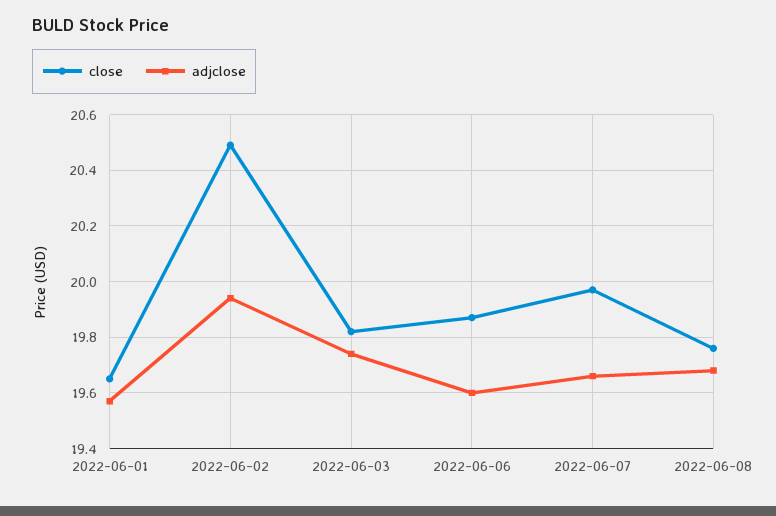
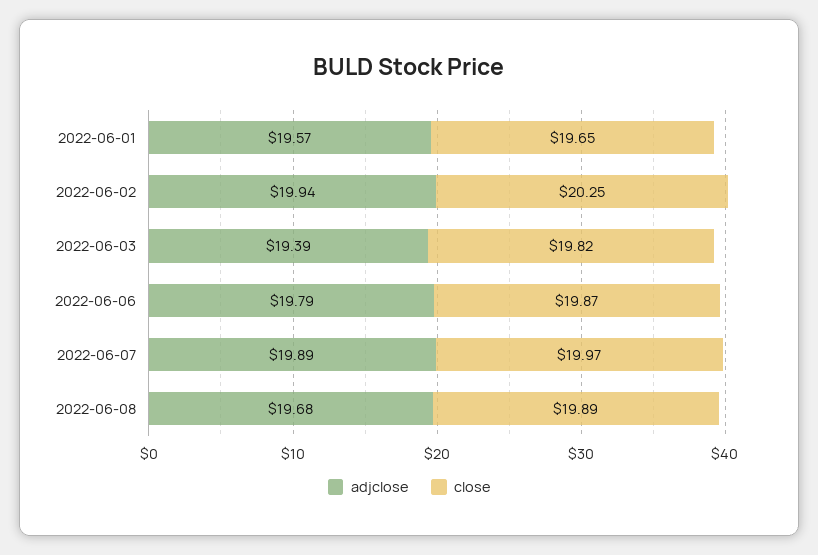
  {
    "close": {
      "2022-06-01": 19.65,
-     "2022-06-02": 20.5,
+     "2022-06-02": 20.25,
      "2022-06-03": 19.82,
      "2022-06-06": 19.87,
      "2022-06-07": 19.97,
-     "2022-06-08": 19.75
+     "2022-06-08": 19.89
    },
    "adjclose": {
      "2022-06-01": 19.57,
      "2022-06-02": 19.94,
-     "2022-06-03": 19.75,
+     "2022-06-03": 19.39,
-     "2022-06-06": 19.6,
+     "2022-06-06": 19.79,
-     "2022-06-07": 19.65,
+     "2022-06-07": 19.89,
      "2022-06-08": 19.68
    }
  }

